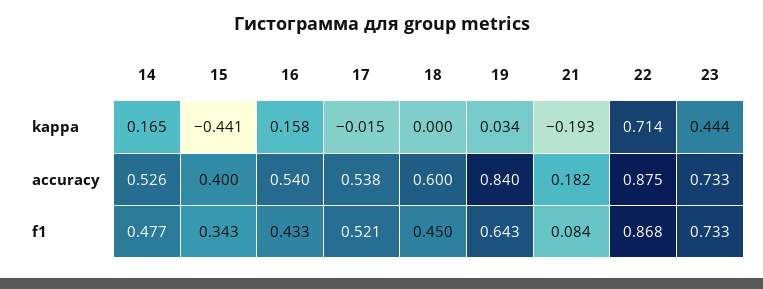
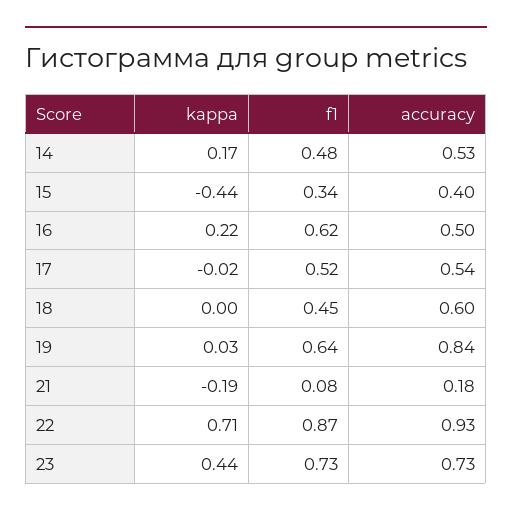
  {
    "14": {
      "kappa": 0.165,
      "accuracy": 0.526,
      "f1": 0.477
    },
    "15": {
      "kappa": -0.441,
      "accuracy": 0.4,
      "f1": 0.343
    },
    "16": {
-     "kappa": 0.158,
+     "kappa": 0.22,
-     "accuracy": 0.54,
+     "accuracy": 0.5,
-     "f1": 0.433
+     "f1": 0.62
    },
    "17": {
      "kappa": -0.015,
      "accuracy": 0.538,
      "f1": 0.521
    },
    "18": {
      "kappa": 0,
      "accuracy": 0.6,
      "f1": 0.45
    },
    "19": {
      "kappa": 0.034,
      "accuracy": 0.84,
      "f1": 0.643
    },
    "21": {
      "kappa": -0.193,
      "accuracy": 0.182,
      "f1": 0.084
    },
    "22": {
      "kappa": 0.714,
-     "accuracy": 0.875,
+     "accuracy": 0.93,
      "f1": 0.868
    },
    "23": {
      "kappa": 0.444,
      "accuracy": 0.733,
      "f1": 0.733
    }
  }

